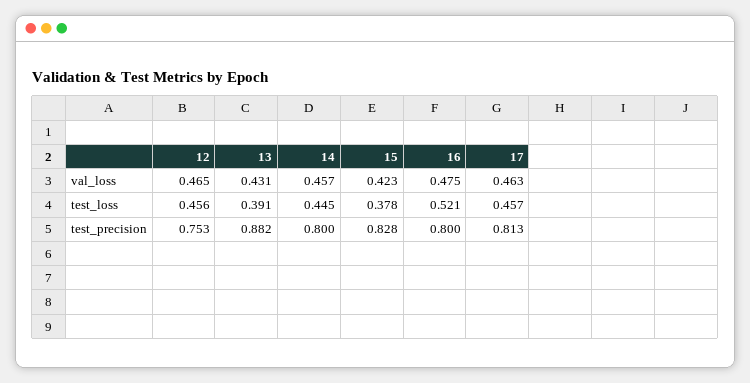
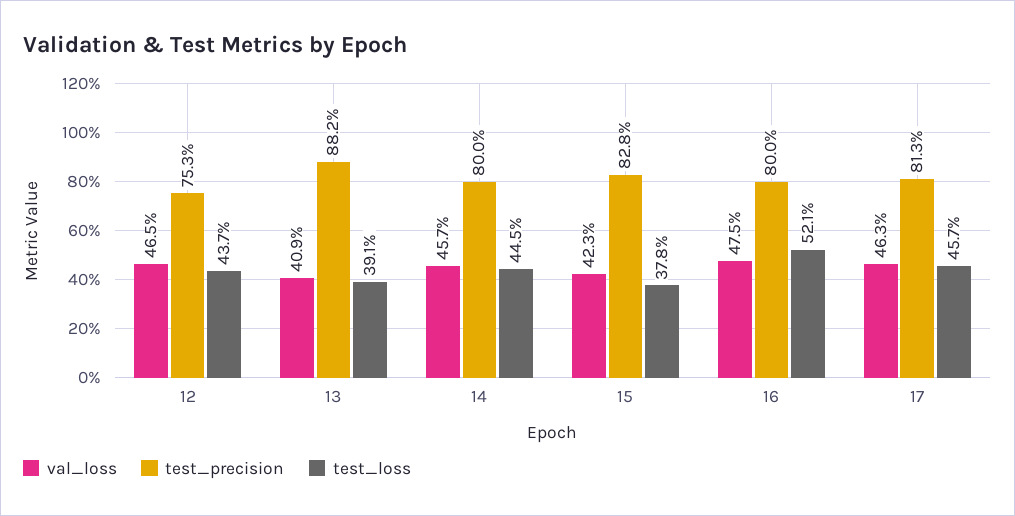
  {
    "val_loss": {
      "12": 0.465,
-     "13": 0.431,
+     "13": 0.409,
      "14": 0.457,
      "15": 0.423,
      "16": 0.475,
      "17": 0.463
    },
    "test_loss": {
-     "12": 0.456,
+     "12": 0.437,
      "13": 0.391,
      "14": 0.445,
      "15": 0.378,
      "16": 0.521,
      "17": 0.457
    },
    "test_precision": {
      "12": 0.753,
      "13": 0.882,
      "14": 0.8,
      "15": 0.828,
      "16": 0.8,
      "17": 0.813
    }
  }

